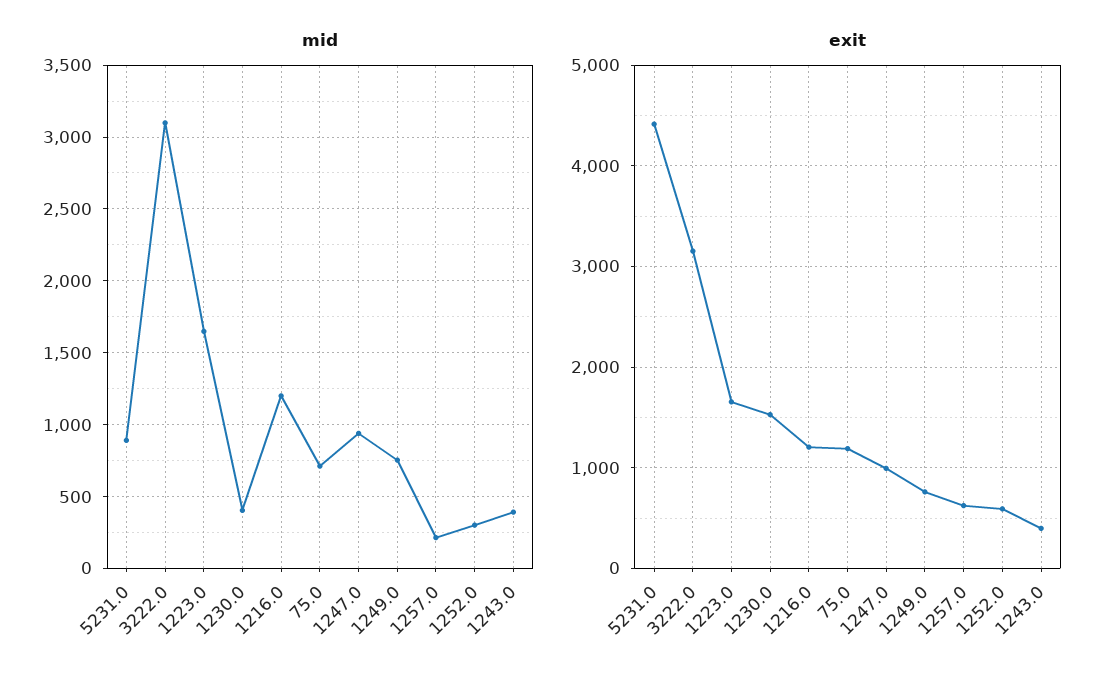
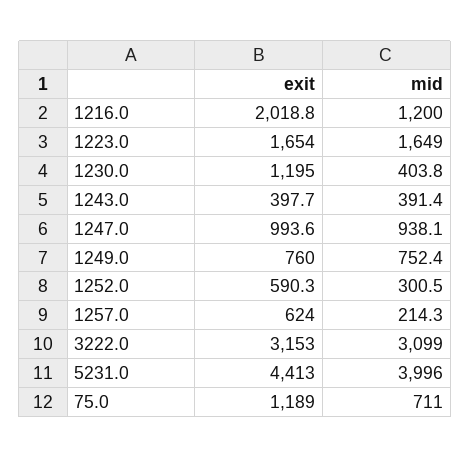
  {
    "mid": {
-     "5231.0": 900,
+     "5231.0": 3996,
      "3222.0": 3099,
      "1223.0": 1649,
      "1230.0": 403.8,
      "1216.0": 1200,
      "75.0": 711,
      "1247.0": 938.1,
      "1249.0": 752.4,
      "1257.0": 214.3,
      "1252.0": 300.5,
      "1243.0": 391.4
    },
    "exit": {
      "5231.0": 4413,
      "3222.0": 3153,
      "1223.0": 1654,
-     "1230.0": 1500,
+     "1230.0": 1195,
-     "1216.0": 1200,
+     "1216.0": 2018.8,
      "75.0": 1189,
      "1247.0": 993.6,
      "1249.0": 760,
      "1257.0": 624,
      "1252.0": 590.3,
      "1243.0": 397.7
    }
  }

